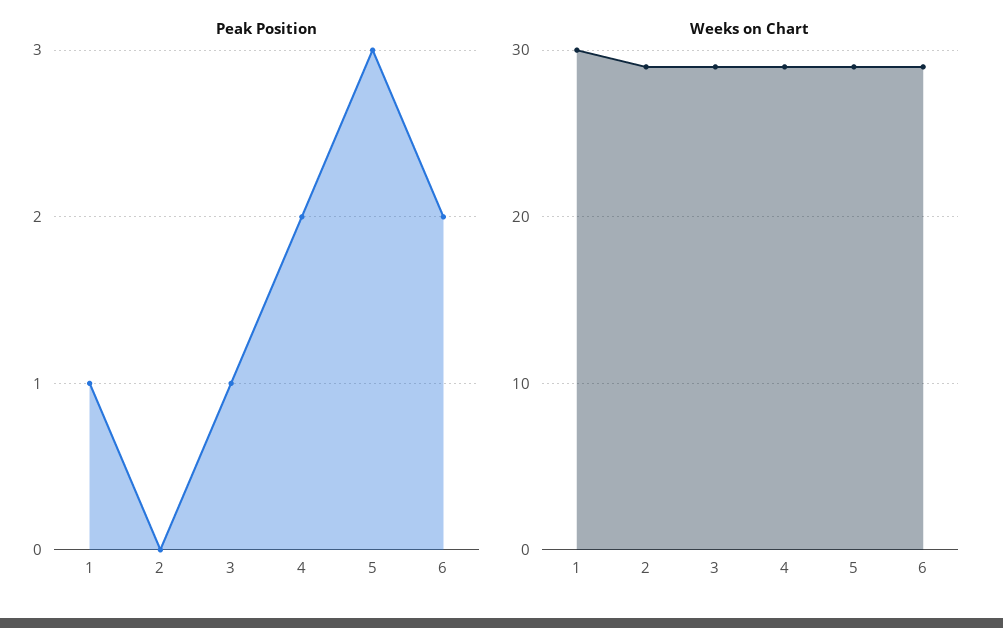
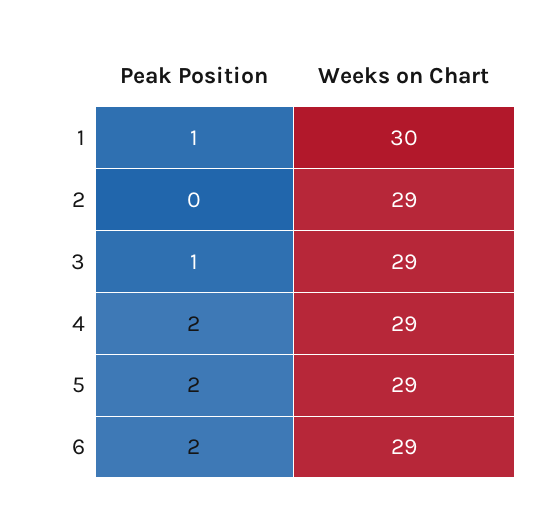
  {
    "Peak Position": {
      "1": 1,
      "2": 0,
      "3": 1,
      "4": 2,
-     "5": 3,
+     "5": 2,
      "6": 2
    },
    "Weeks on Chart": {
      "1": 30,
      "2": 29,
      "3": 29,
      "4": 29,
      "5": 29,
      "6": 29
    }
  }

